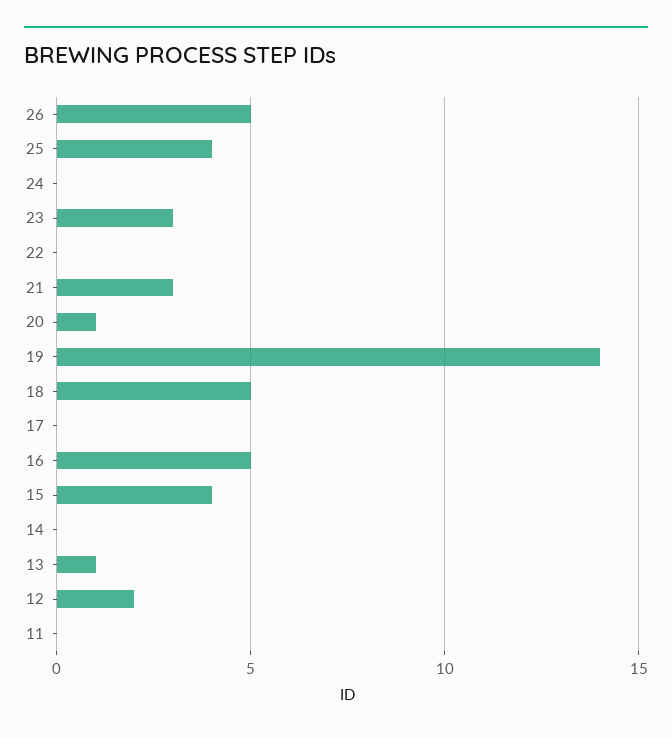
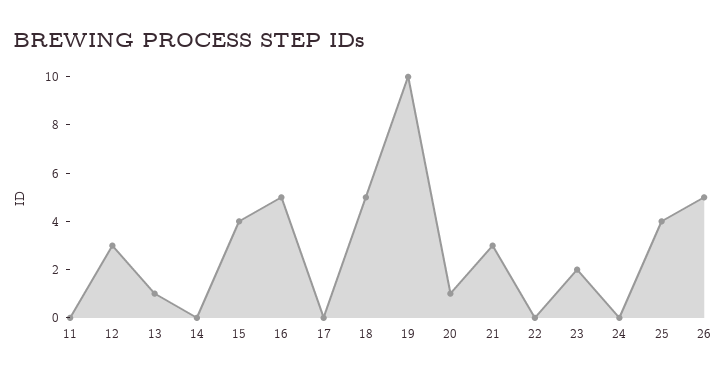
  {
    "26": 5,
    "25": 4,
    "24": 0,
-   "23": 3,
+   "23": 2,
    "22": 0,
    "21": 3,
    "20": 1,
-   "19": 14,
+   "19": 10,
    "18": 5,
    "17": 0,
    "16": 5,
    "15": 4,
    "14": 0,
    "13": 1,
-   "12": 2,
+   "12": 3,
    "11": 0
  }

